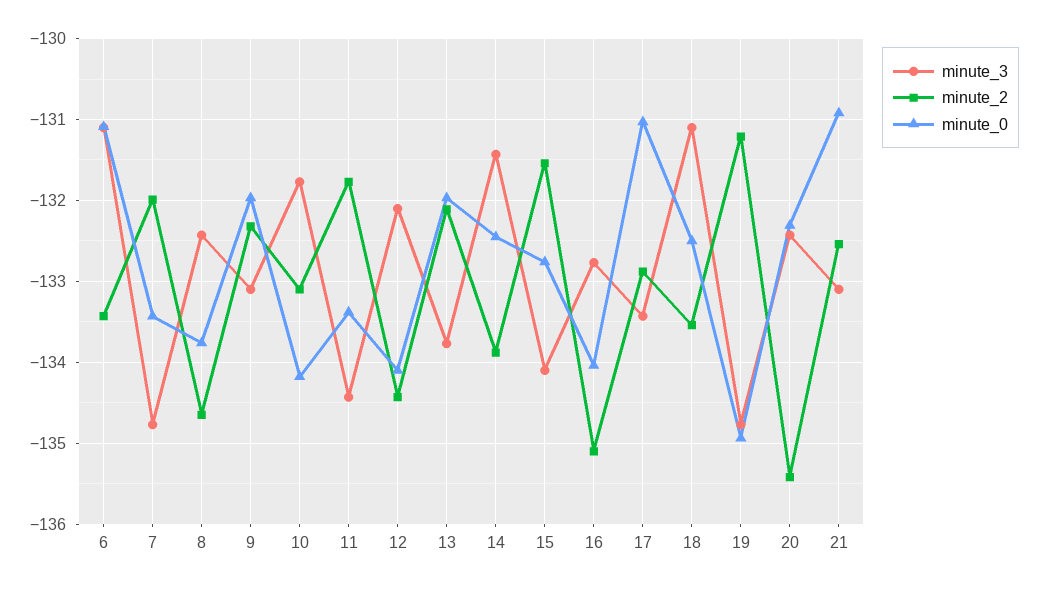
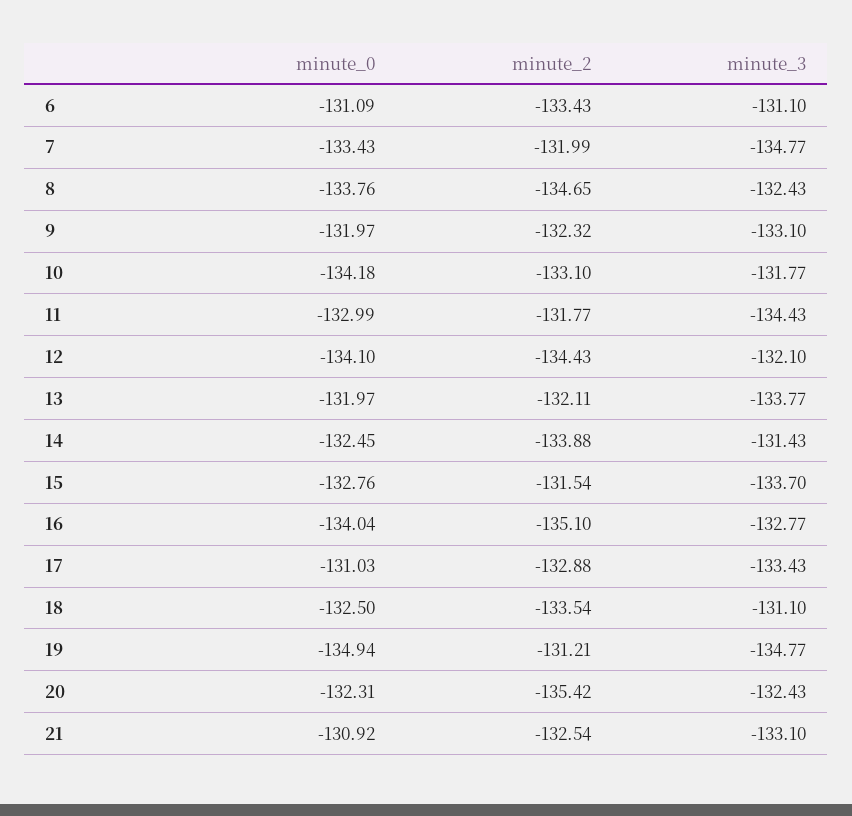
  {
    "minute_3": {
      "6": -131.1,
      "7": -134.77,
      "8": -132.43,
      "9": -133.1,
      "10": -131.77,
      "11": -134.43,
      "12": -132.1,
      "13": -133.77,
      "14": -131.43,
-     "15": -134.1,
+     "15": -133.7,
      "16": -132.77,
      "17": -133.43,
      "18": -131.1,
      "19": -134.77,
      "20": -132.43,
      "21": -133.1
    },
    "minute_2": {
      "6": -133.43,
      "7": -131.99,
      "8": -134.65,
      "9": -132.32,
      "10": -133.1,
      "11": -131.77,
      "12": -134.43,
      "13": -132.11,
      "14": -133.88,
      "15": -131.54,
      "16": -135.1,
      "17": -132.88,
      "18": -133.54,
      "19": -131.21,
      "20": -135.42,
      "21": -132.54
    },
    "minute_0": {
      "6": -131.09,
      "7": -133.43,
      "8": -133.76,
      "9": -131.97,
      "10": -134.18,
-     "11": -133.4,
+     "11": -132.99,
      "12": -134.1,
      "13": -131.97,
      "14": -132.45,
      "15": -132.76,
      "16": -134.04,
      "17": -131.03,
      "18": -132.5,
      "19": -134.94,
      "20": -132.31,
      "21": -130.92
    }
  }

